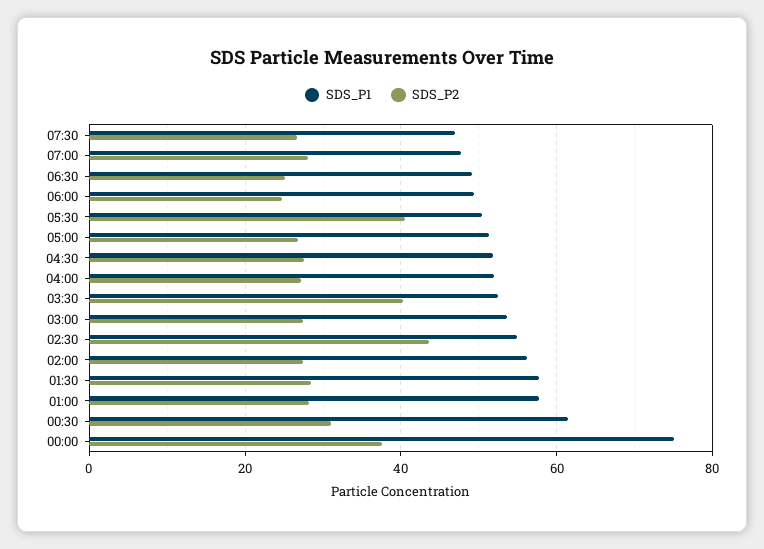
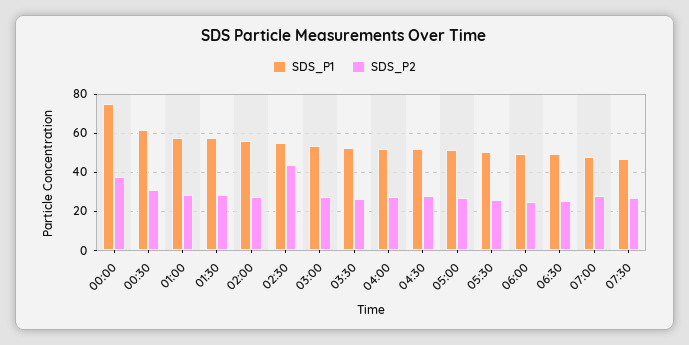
  {
    "SDS_P1": {
      "07:30": 46,
      "07:00": 48,
      "06:30": 50,
      "06:00": 50,
      "05:30": 50,
      "05:00": 52,
      "04:30": 52,
      "04:00": 52,
      "03:30": 52,
      "03:00": 54,
      "02:30": 54,
      "02:00": 56,
      "01:30": 58,
      "01:00": 58,
      "00:30": 62,
      "00:00": 76
    },
    "SDS_P2": {
      "07:30": 26,
      "07:00": 28,
      "06:30": 26,
      "06:00": 24,
-     "05:30": 40,
+     "05:30": 25,
      "05:00": 26,
      "04:30": 28,
      "04:00": 28,
-     "03:30": 40,
+     "03:30": 25,
      "03:00": 28,
      "02:30": 44,
      "02:00": 28,
      "01:30": 28,
      "01:00": 28,
      "00:30": 32,
      "00:00": 38
    }
  }

